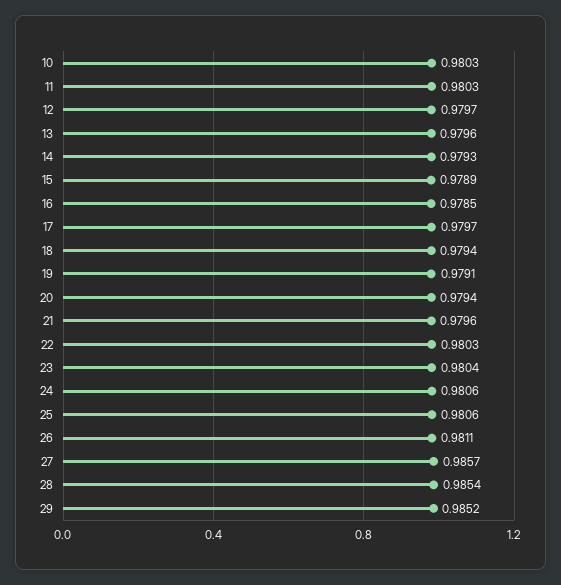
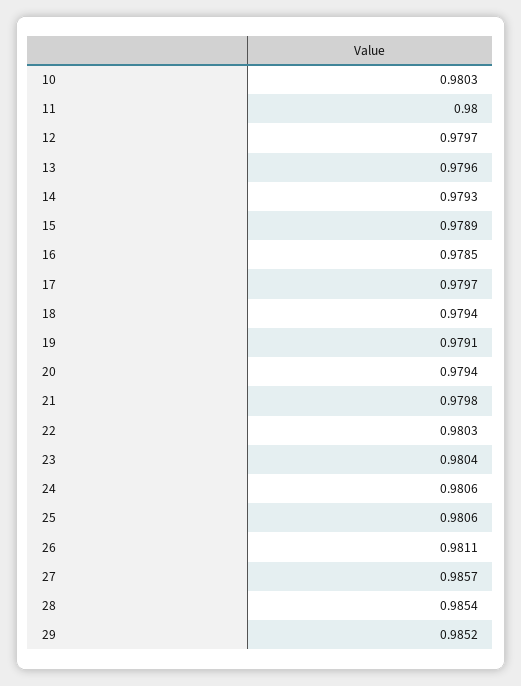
  {
    "10": 0.9803,
-   "11": 0.9803,
+   "11": 0.98,
    "12": 0.9797,
    "13": 0.9796,
    "14": 0.9793,
    "15": 0.9789,
    "16": 0.9785,
    "17": 0.9797,
    "18": 0.9794,
    "19": 0.9791,
    "20": 0.9794,
-   "21": 0.9796,
+   "21": 0.9798,
    "22": 0.9803,
    "23": 0.9804,
    "24": 0.9806,
    "25": 0.9806,
    "26": 0.9811,
    "27": 0.9857,
    "28": 0.9854,
    "29": 0.9852
  }

